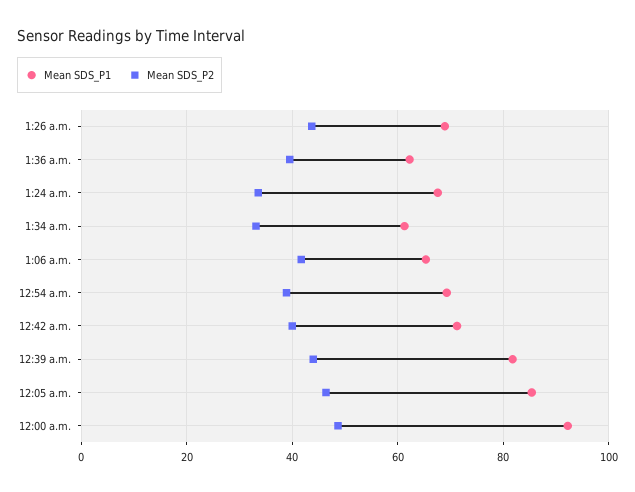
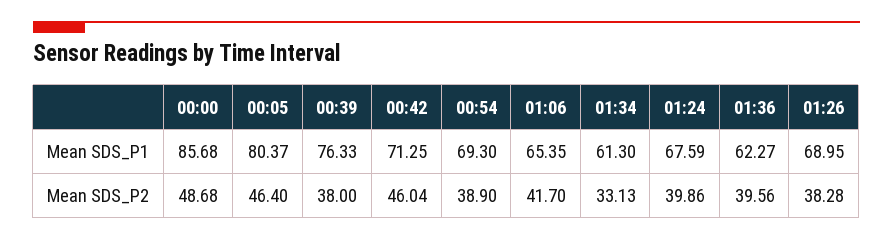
  {
    "Mean SDS_P1": {
      "1:26 a.m.": 68.95,
      "1:36 a.m.": 62.27,
      "1:24 a.m.": 67.59,
      "1:34 a.m.": 61.3,
      "1:06 a.m.": 65.35,
      "12:54 a.m.": 69.3,
      "12:42 a.m.": 71.25,
-     "12:39 a.m.": 82,
+     "12:39 a.m.": 76.33,
-     "12:05 a.m.": 86,
+     "12:05 a.m.": 80.37,
-     "12:00 a.m.": 92
+     "12:00 a.m.": 85.68
    },
    "Mean SDS_P2": {
-     "1:26 a.m.": 44,
+     "1:26 a.m.": 38.28,
      "1:36 a.m.": 39.56,
-     "1:24 a.m.": 34,
+     "1:24 a.m.": 39.86,
      "1:34 a.m.": 33.13,
      "1:06 a.m.": 41.7,
      "12:54 a.m.": 38.9,
-     "12:42 a.m.": 40,
+     "12:42 a.m.": 46.04,
-     "12:39 a.m.": 44,
+     "12:39 a.m.": 38,
      "12:05 a.m.": 46.4,
      "12:00 a.m.": 48.68
    }
  }

